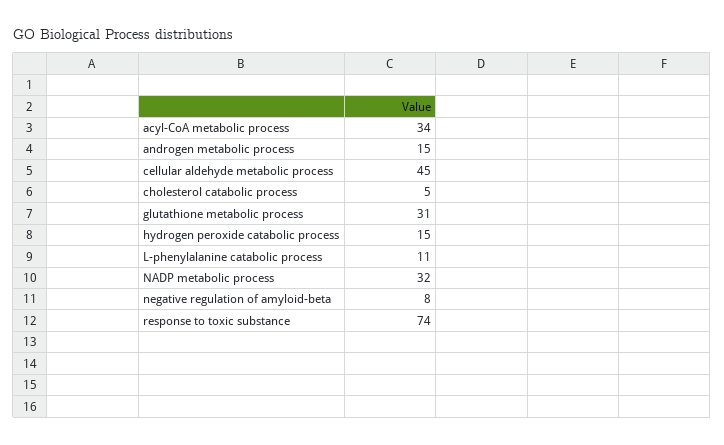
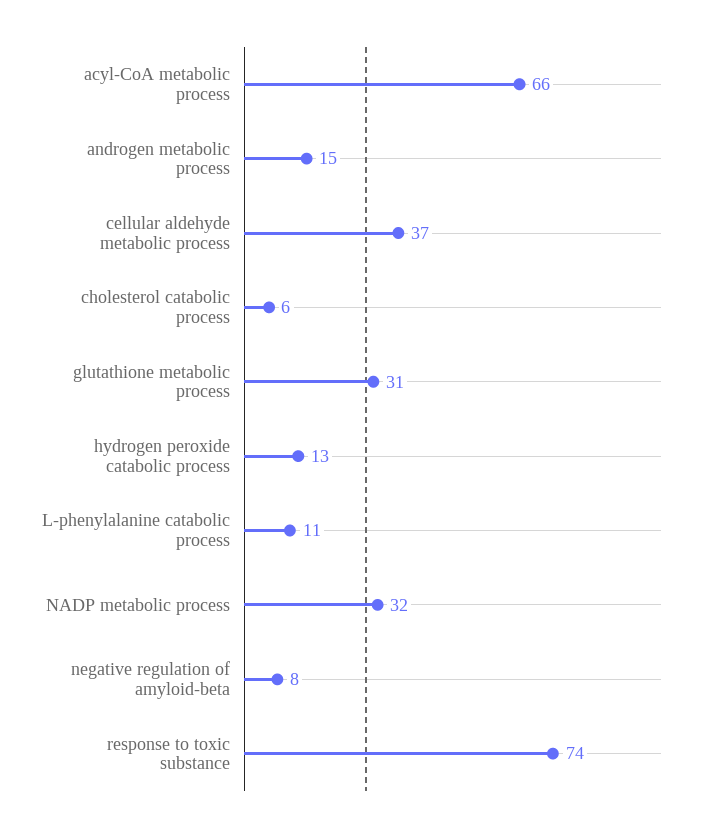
  {
-   "acyl-CoA metabolic process": 34,
+   "acyl-CoA metabolic process": 66,
    "androgen metabolic process": 15,
-   "cellular aldehyde metabolic process": 45,
+   "cellular aldehyde metabolic process": 37,
-   "cholesterol catabolic process": 5,
+   "cholesterol catabolic process": 6,
    "glutathione metabolic process": 31,
-   "hydrogen peroxide catabolic process": 15,
+   "hydrogen peroxide catabolic process": 13,
    "L-phenylalanine catabolic process": 11,
    "NADP metabolic process": 32,
    "negative regulation of amyloid-beta": 8,
    "response to toxic substance": 74
  }

